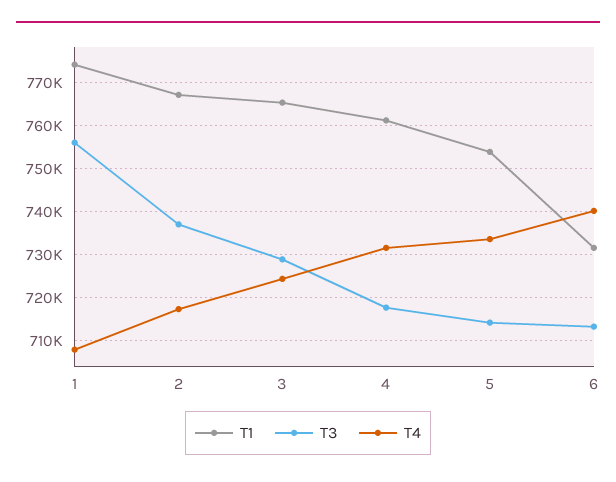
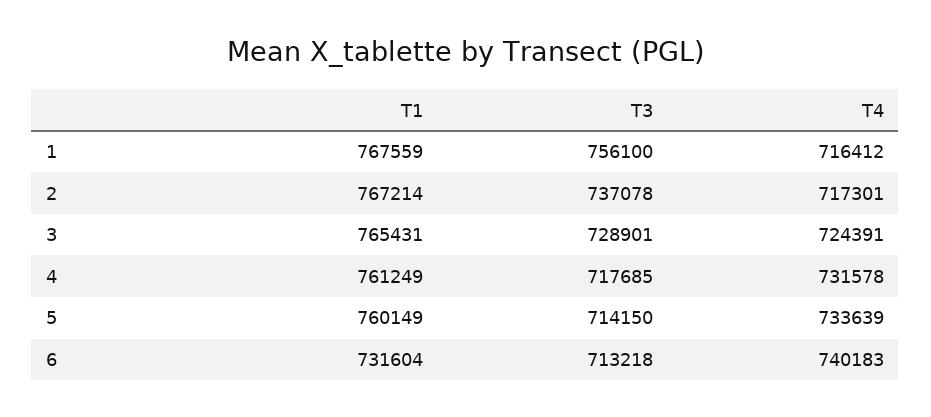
  {
    "T1": {
-     "1": 774000,
+     "1": 767559,
      "2": 767214,
      "3": 765431,
      "4": 761249,
-     "5": 754000,
+     "5": 760149,
      "6": 731604
    },
    "T3": {
      "1": 756100,
      "2": 737078,
      "3": 728901,
      "4": 717685,
      "5": 714150,
      "6": 713218
    },
    "T4": {
-     "1": 708000,
+     "1": 716412,
      "2": 717301,
      "3": 724391,
      "4": 731578,
      "5": 733639,
      "6": 740183
    }
  }

